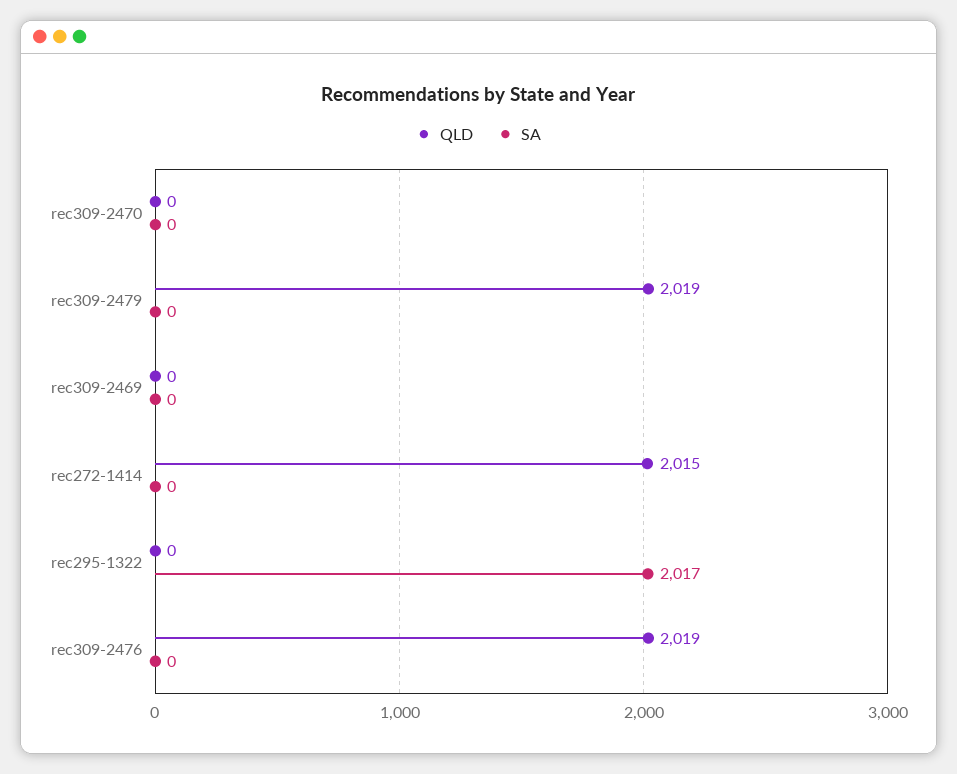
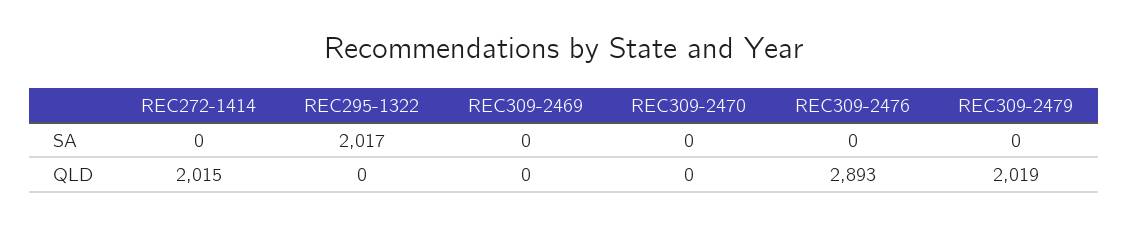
  {
    "QLD": {
      "rec309-2470": 0,
      "rec309-2479": 2019,
      "rec309-2469": 0,
      "rec272-1414": 2015,
      "rec295-1322": 0,
-     "rec309-2476": 2019
+     "rec309-2476": 2893
    },
    "SA": {
      "rec309-2470": 0,
      "rec309-2479": 0,
      "rec309-2469": 0,
      "rec272-1414": 0,
      "rec295-1322": 2017,
      "rec309-2476": 0
    }
  }

